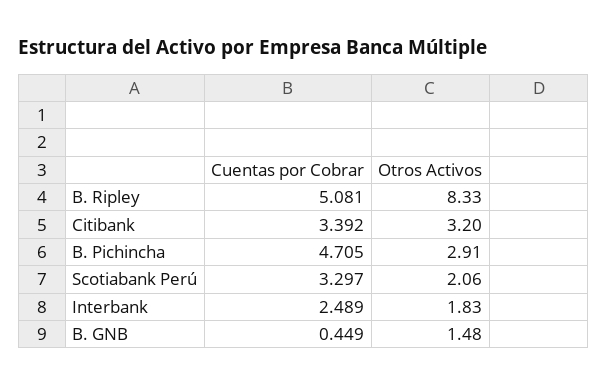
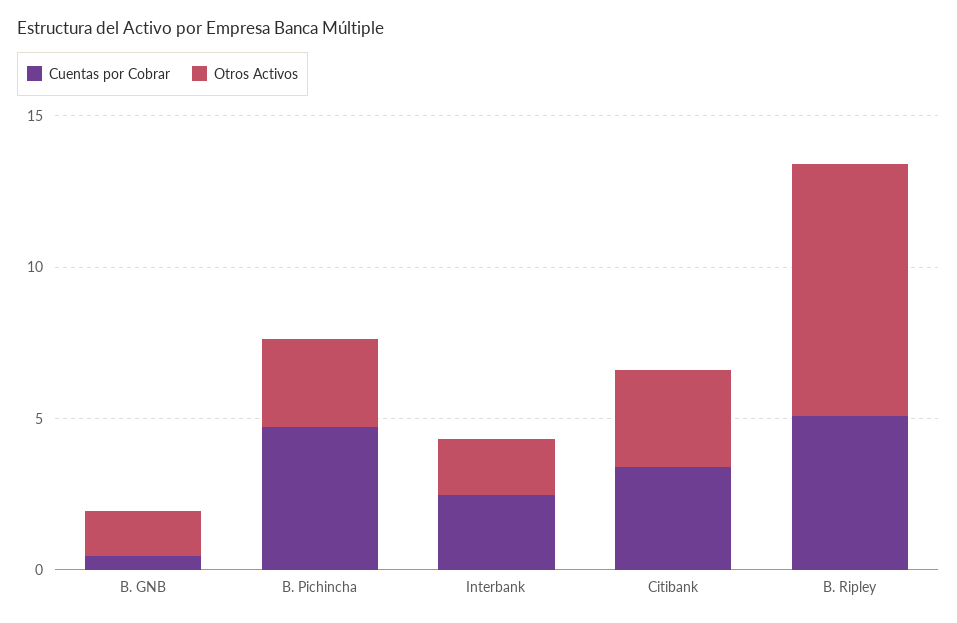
  {
    "Cuentas por Cobrar": {
      "B. Ripley": 5.081,
      "Citibank": 3.392,
      "B. Pichincha": 4.705,
-     "Scotiabank Perú": 3.297,
      "Interbank": 2.489,
      "B. GNB": 0.449
    },
    "Otros Activos": {
      "B. Ripley": 8.33,
      "Citibank": 3.2,
      "B. Pichincha": 2.91,
-     "Scotiabank Perú": 2.06,
      "Interbank": 1.83,
      "B. GNB": 1.48
    }
  }

